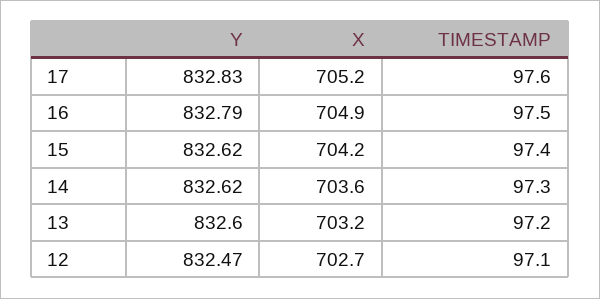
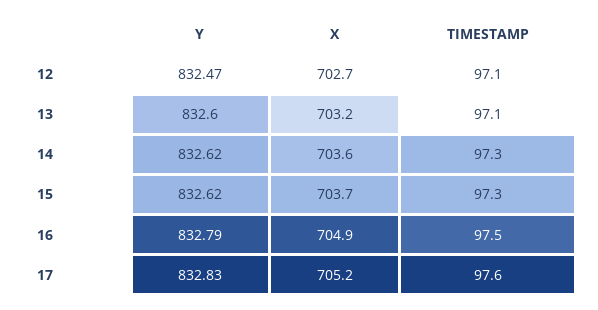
  {
    "Y": {
      "17": 832.83,
      "16": 832.79,
      "15": 832.62,
      "14": 832.62,
      "13": 832.6,
      "12": 832.47
    },
    "X": {
      "17": 705.2,
      "16": 704.9,
-     "15": 704.2,
+     "15": 703.7,
      "14": 703.6,
      "13": 703.2,
      "12": 702.7
    },
    "TIMESTAMP": {
      "17": 97.6,
      "16": 97.5,
-     "15": 97.4,
+     "15": 97.3,
      "14": 97.3,
-     "13": 97.2,
+     "13": 97.1,
      "12": 97.1
    }
  }

